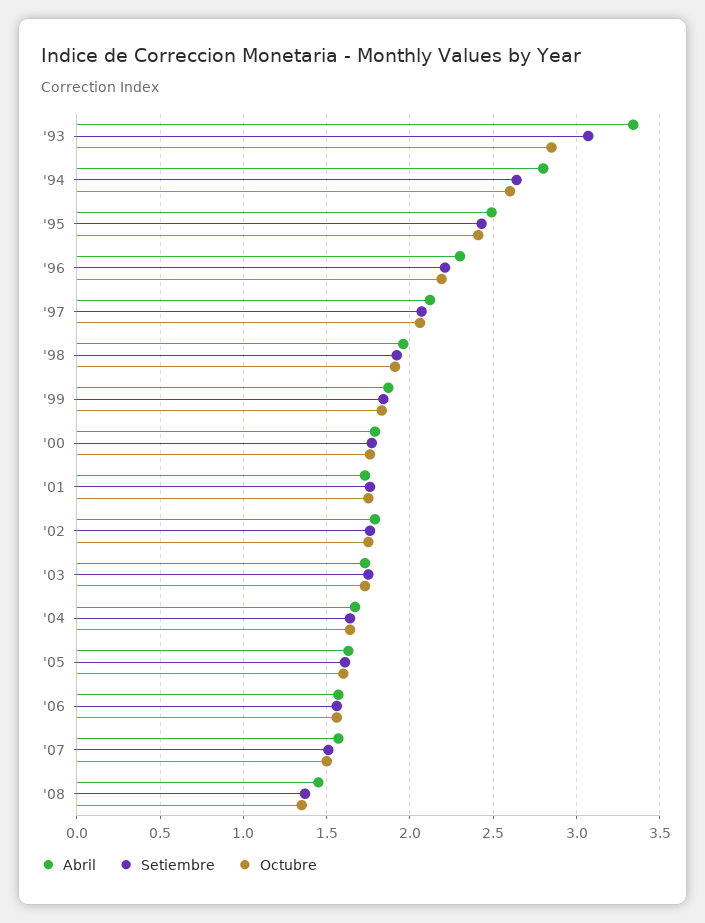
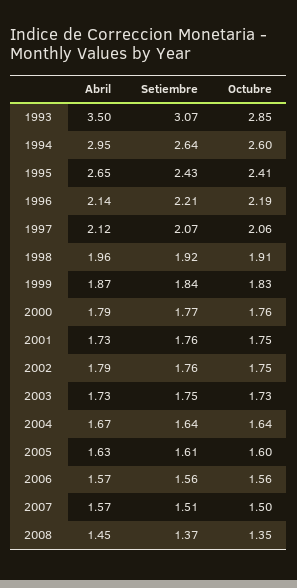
  {
    "Abril": {
-     "'93": 3.35,
+     "'93": 3.5,
-     "'94": 2.8,
+     "'94": 2.95,
-     "'95": 2.5,
+     "'95": 2.65,
-     "'96": 2.3,
+     "'96": 2.14,
      "'97": 2.12,
      "'98": 1.96,
      "'99": 1.87,
      "'00": 1.79,
      "'01": 1.73,
      "'02": 1.79,
      "'03": 1.73,
      "'04": 1.67,
      "'05": 1.63,
      "'06": 1.57,
      "'07": 1.57,
      "'08": 1.45
    },
    "Setiembre": {
      "'93": 3.07,
      "'94": 2.64,
      "'95": 2.43,
      "'96": 2.21,
      "'97": 2.07,
      "'98": 1.92,
      "'99": 1.84,
      "'00": 1.77,
      "'01": 1.76,
      "'02": 1.76,
      "'03": 1.75,
      "'04": 1.64,
      "'05": 1.61,
      "'06": 1.56,
      "'07": 1.51,
      "'08": 1.37
    },
    "Octubre": {
      "'93": 2.85,
      "'94": 2.6,
      "'95": 2.41,
      "'96": 2.19,
      "'97": 2.06,
      "'98": 1.91,
      "'99": 1.83,
      "'00": 1.76,
      "'01": 1.75,
      "'02": 1.75,
      "'03": 1.73,
      "'04": 1.64,
      "'05": 1.6,
      "'06": 1.56,
      "'07": 1.5,
      "'08": 1.35
    }
  }

